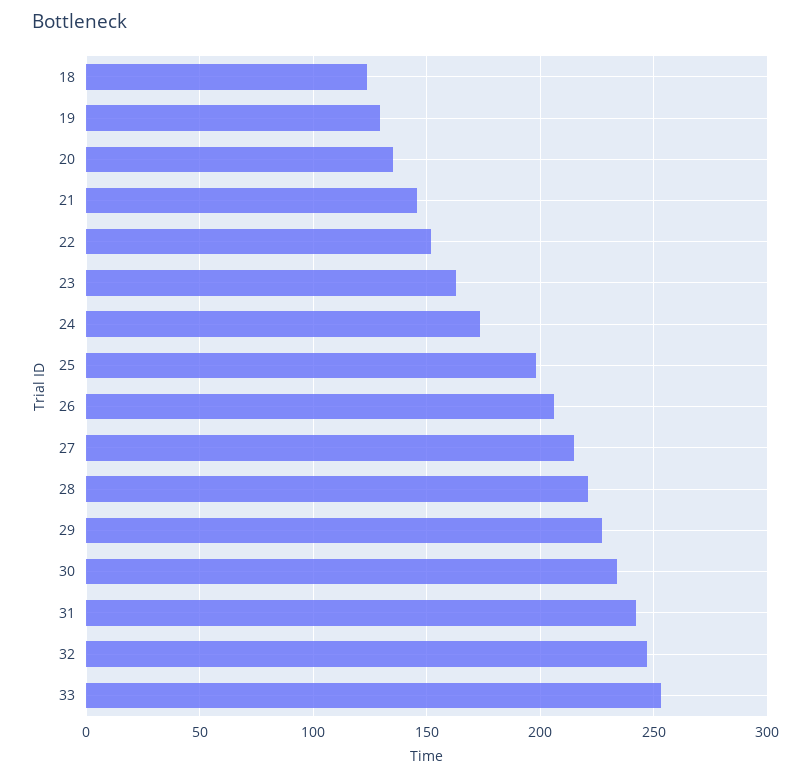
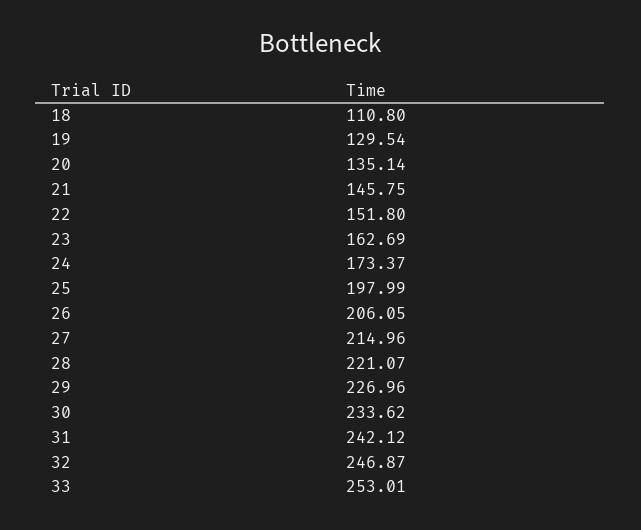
  {
-   "18": 125,
+   "18": 110.8,
    "19": 129.54,
    "20": 135.14,
    "21": 145.75,
    "22": 151.8,
    "23": 162.69,
    "24": 173.37,
    "25": 197.99,
    "26": 206.05,
    "27": 214.96,
    "28": 221.07,
    "29": 226.96,
    "30": 233.62,
    "31": 242.12,
    "32": 246.87,
    "33": 253.01
  }

